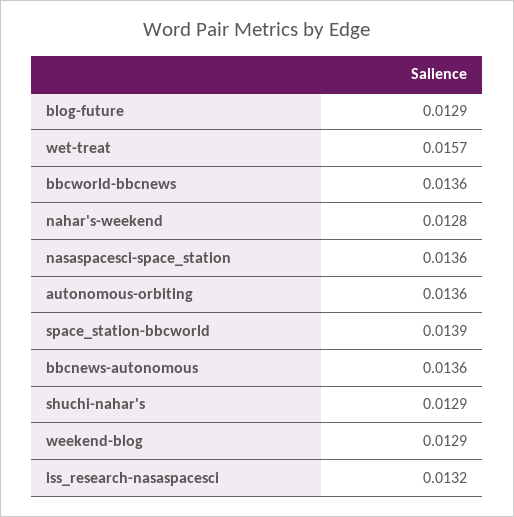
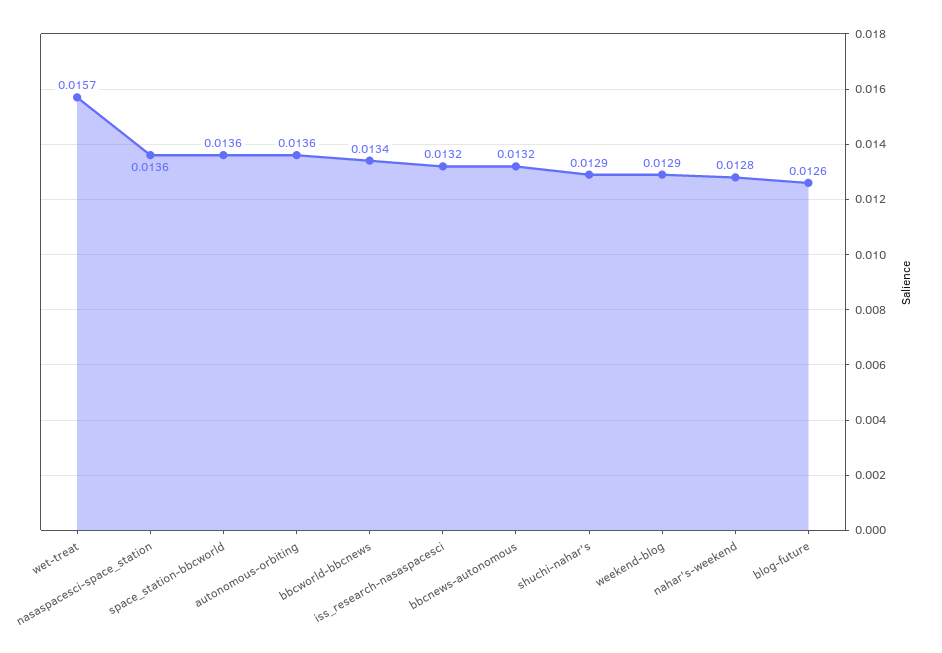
  {
-   "blog-future": 0.0129,
+   "blog-future": 0.0126,
    "wet-treat": 0.0157,
-   "bbcworld-bbcnews": 0.0136,
+   "bbcworld-bbcnews": 0.0134,
    "nahar's-weekend": 0.0128,
    "nasaspacesci-space_station": 0.0136,
    "autonomous-orbiting": 0.0136,
-   "space_station-bbcworld": 0.0139,
+   "space_station-bbcworld": 0.0136,
-   "bbcnews-autonomous": 0.0136,
+   "bbcnews-autonomous": 0.0132,
    "shuchi-nahar's": 0.0129,
    "weekend-blog": 0.0129,
    "iss_research-nasaspacesci": 0.0132
  }

